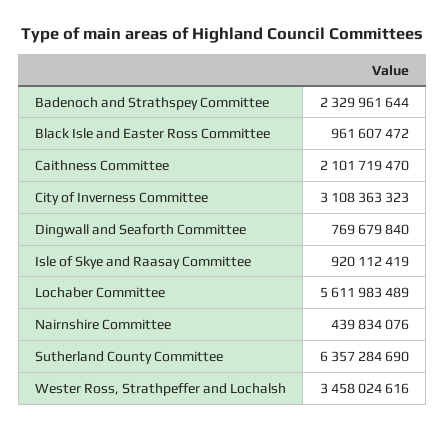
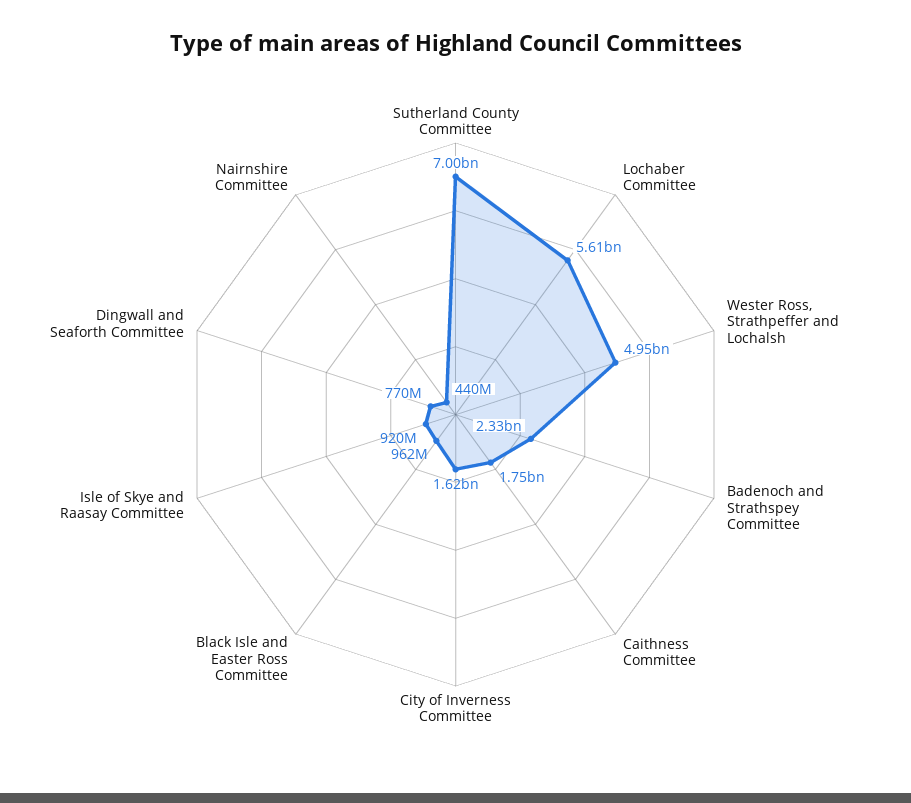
  {
    "Badenoch and Strathspey Committee": 2329961644,
    "Black Isle and Easter Ross Committee": 961607472,
-   "Caithness Committee": 2101719470,
+   "Caithness Committee": 1750000000,
-   "City of Inverness Committee": 3108363323,
+   "City of Inverness Committee": 1620000000,
    "Dingwall and Seaforth Committee": 769679840,
    "Isle of Skye and Raasay Committee": 920112419,
    "Lochaber Committee": 5611983489,
    "Nairnshire Committee": 439834076,
-   "Sutherland County Committee": 6357284690,
+   "Sutherland County Committee": 7000000000,
-   "Wester Ross, Strathpeffer and Lochalsh": 3458024616
+   "Wester Ross, Strathpeffer and Lochalsh": 4950000000
  }

